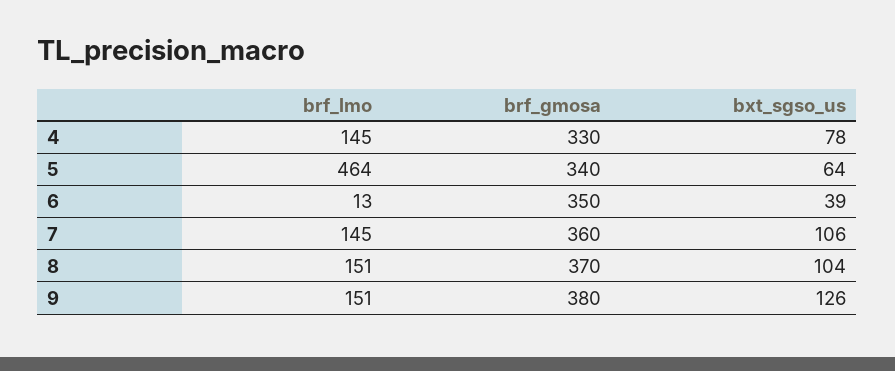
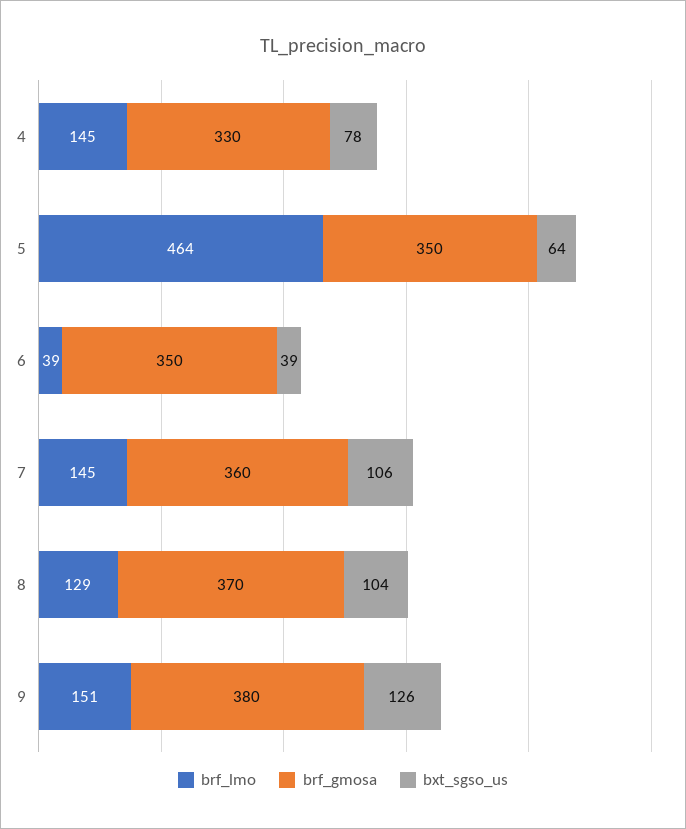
  {
    "brf_lmo": {
      "4": 145,
      "5": 464,
-     "6": 13,
+     "6": 39,
      "7": 145,
-     "8": 151,
+     "8": 129,
      "9": 151
    },
    "brf_gmosa": {
      "4": 330,
-     "5": 340,
+     "5": 350,
      "6": 350,
      "7": 360,
      "8": 370,
      "9": 380
    },
    "bxt_sgso_us": {
      "4": 78,
      "5": 64,
      "6": 39,
      "7": 106,
      "8": 104,
      "9": 126
    }
  }

